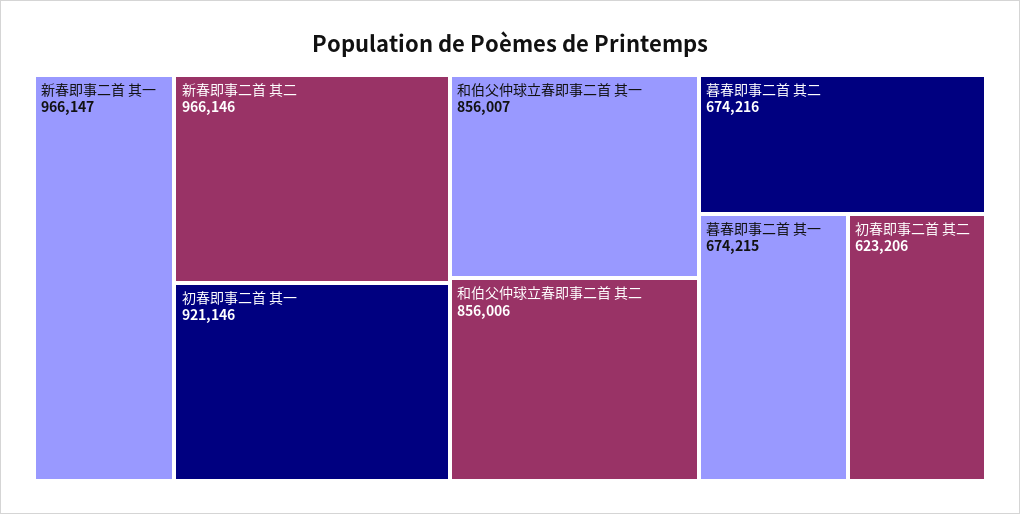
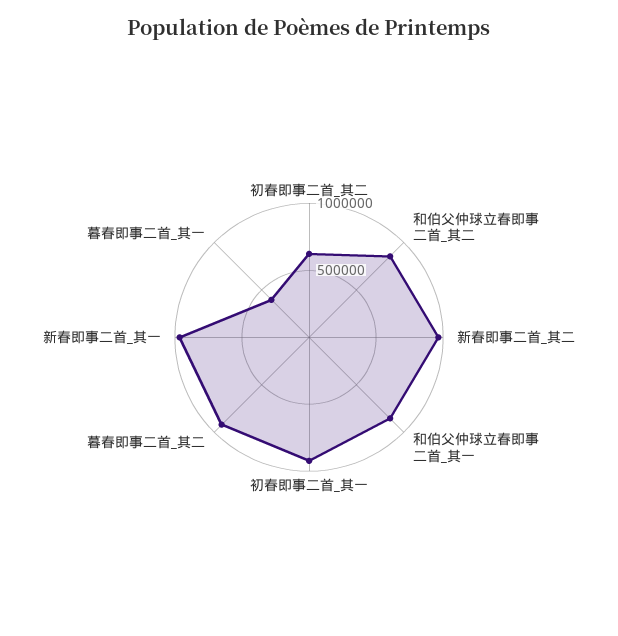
  {
    "新春即事二首 其一": 966147,
    "新春即事二首 其二": 966146,
    "初春即事二首 其一": 921146,
    "和伯父仲球立春即事二首 其一": 856007,
    "和伯父仲球立春即事二首 其二": 856006,
-   "暮春即事二首 其二": 674216,
+   "暮春即事二首 其二": 900000,
-   "暮春即事二首 其一": 674215,
+   "暮春即事二首 其一": 400000,
    "初春即事二首 其二": 623206
  }

